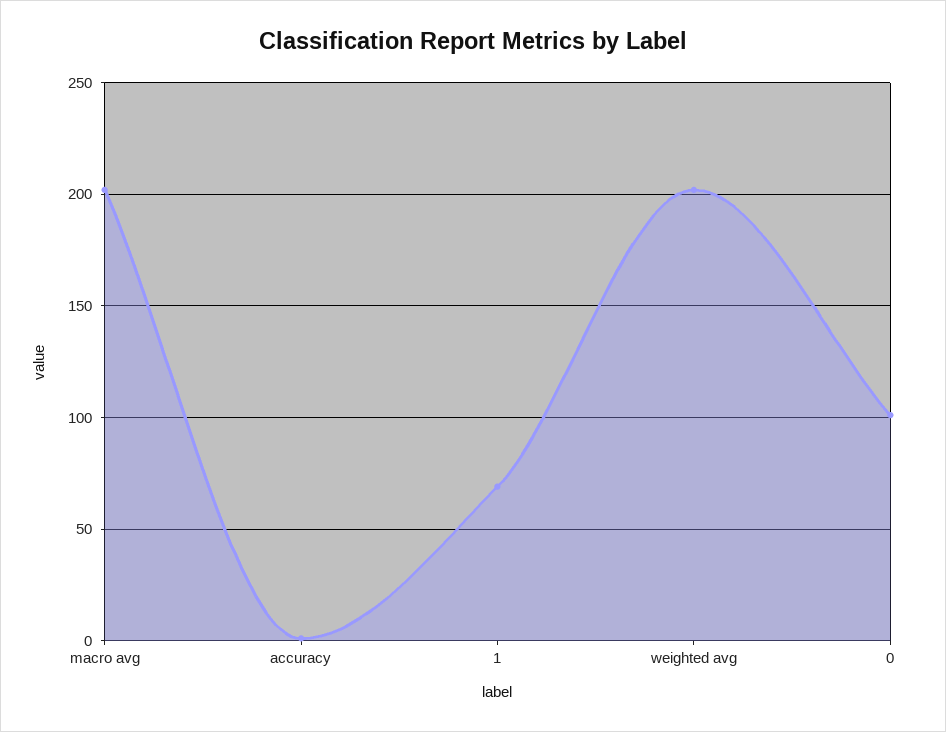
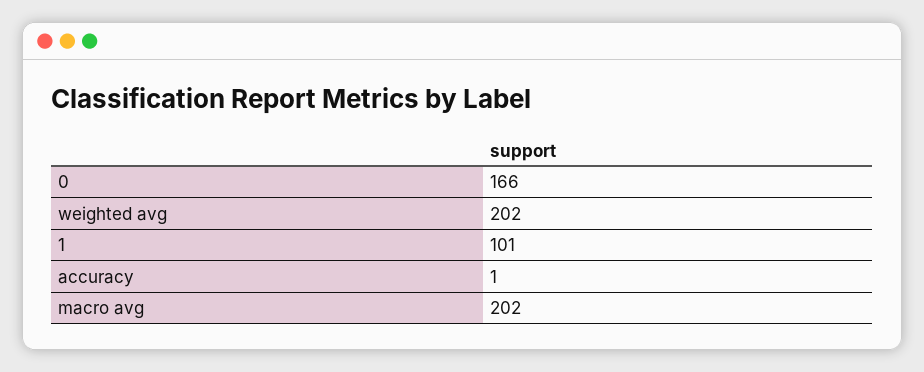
  {
    "macro avg": 202,
    "accuracy": 1,
-   "1": 70,
+   "1": 101,
    "weighted avg": 202,
-   "0": 100
+   "0": 166
  }

